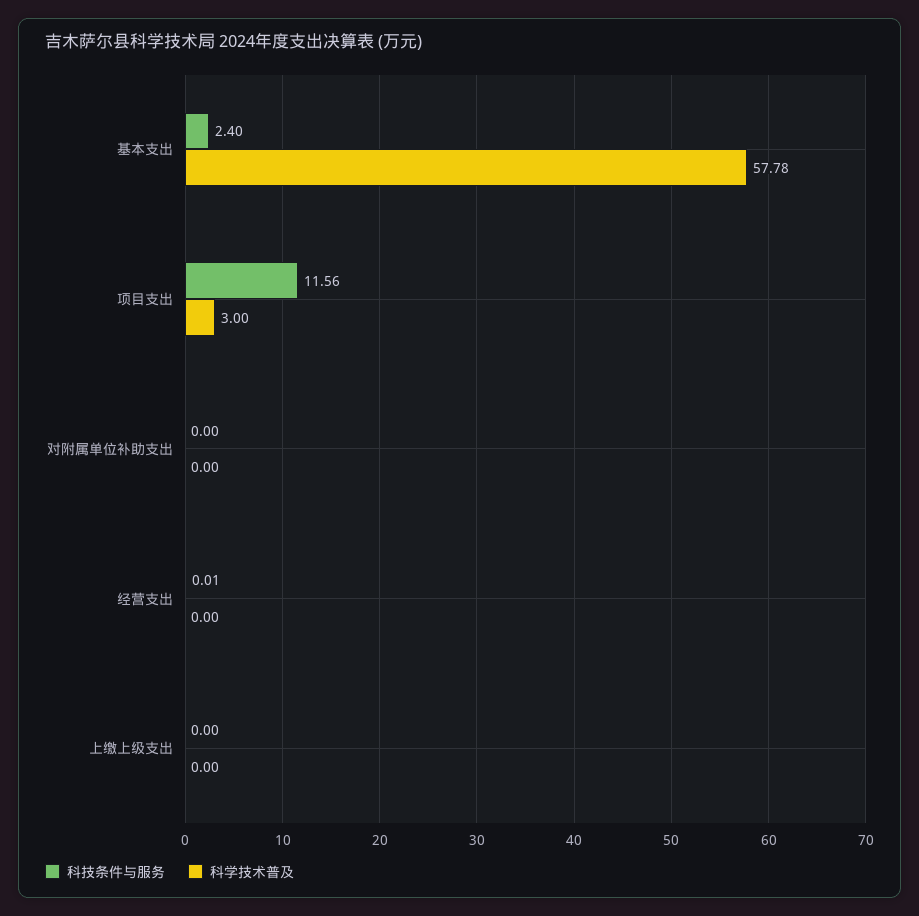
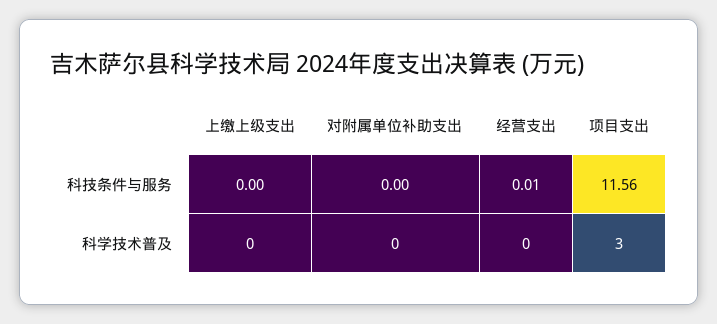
  {
    "科技条件与服务": {
-     "基本支出": 2.4,
      "项目支出": 11.56,
      "对附属单位补助支出": 0,
      "经营支出": 0.01,
      "上缴上级支出": 0
    },
    "科学技术普及": {
-     "基本支出": 57.78,
      "项目支出": 3,
      "对附属单位补助支出": 0,
      "经营支出": 0,
      "上缴上级支出": 0
    }
  }

